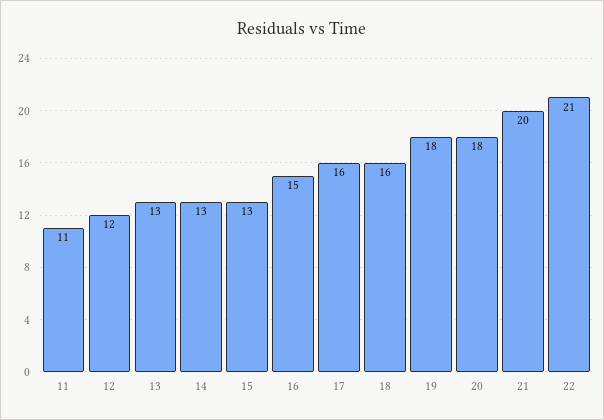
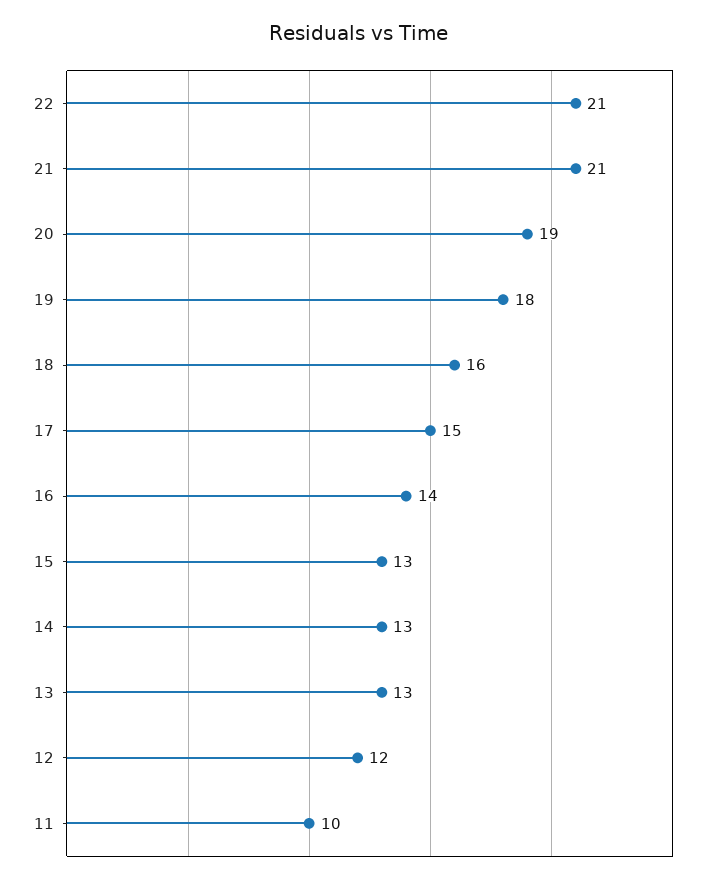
  {
-   "11": 11,
+   "11": 10,
    "12": 12,
    "13": 13,
    "14": 13,
    "15": 13,
-   "16": 15,
+   "16": 14,
-   "17": 16,
+   "17": 15,
    "18": 16,
    "19": 18,
-   "20": 18,
+   "20": 19,
-   "21": 20,
+   "21": 21,
    "22": 21
  }

